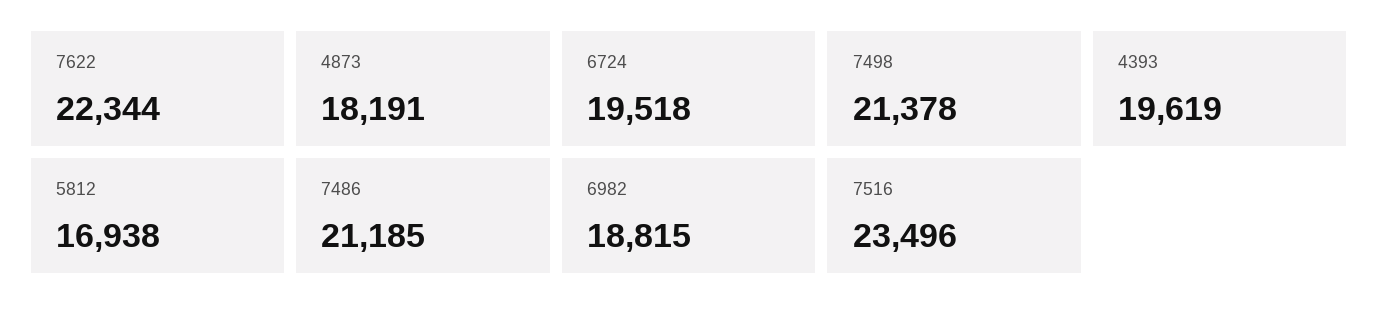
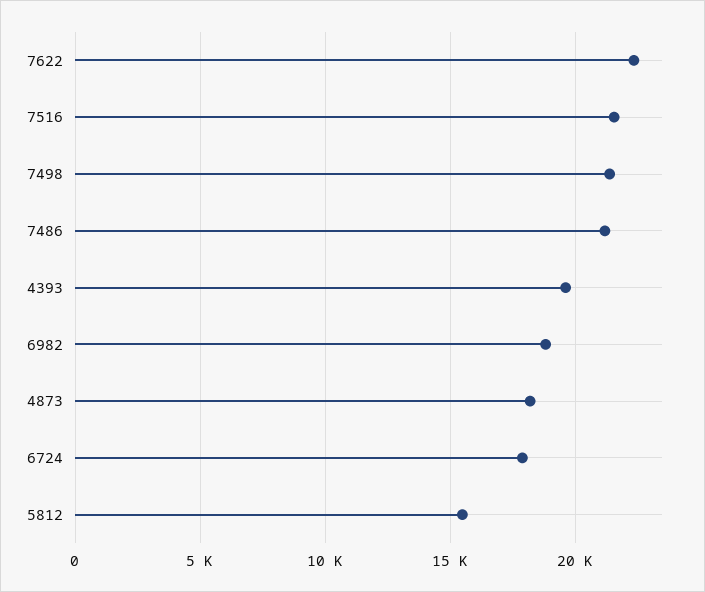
  {
    "7622": 22344,
    "4873": 18191,
-   "6724": 19518,
+   "6724": 18000,
    "7498": 21378,
    "4393": 19619,
-   "5812": 16938,
+   "5812": 15500,
    "7486": 21185,
    "6982": 18815,
-   "7516": 23496
+   "7516": 21500
  }

